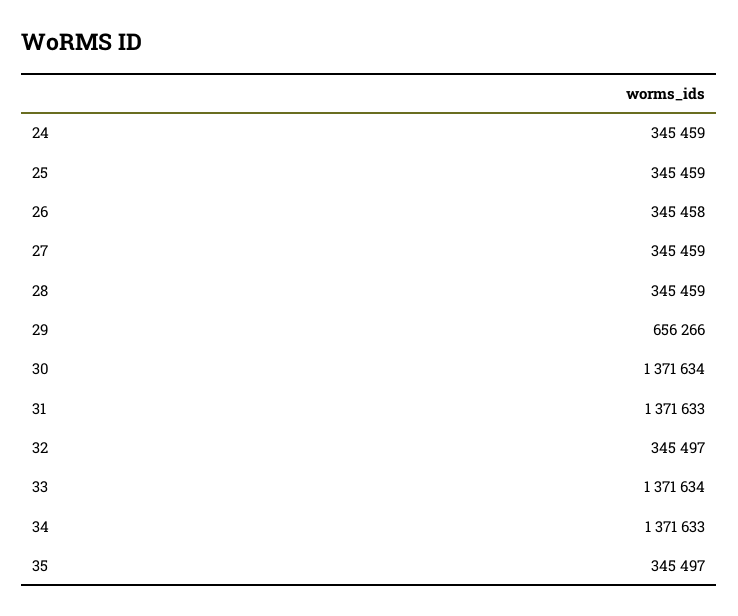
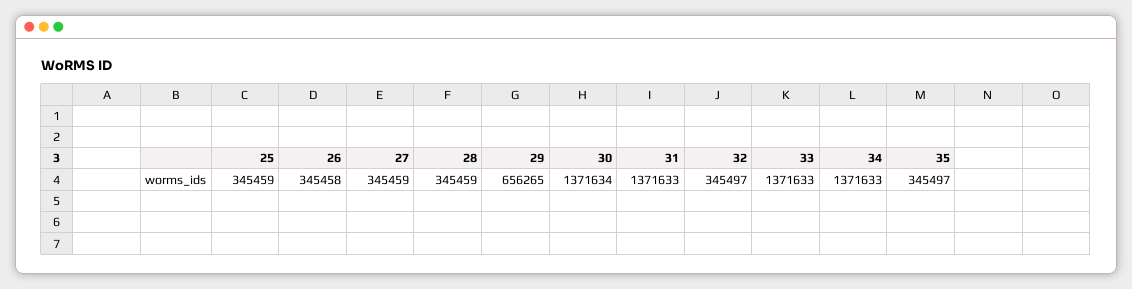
  {
-   "24": 345459,
    "25": 345459,
    "26": 345458,
    "27": 345459,
    "28": 345459,
-   "29": 656266,
+   "29": 656265,
    "30": 1371634,
    "31": 1371633,
    "32": 345497,
-   "33": 1371634,
+   "33": 1371633,
    "34": 1371633,
    "35": 345497
  }

